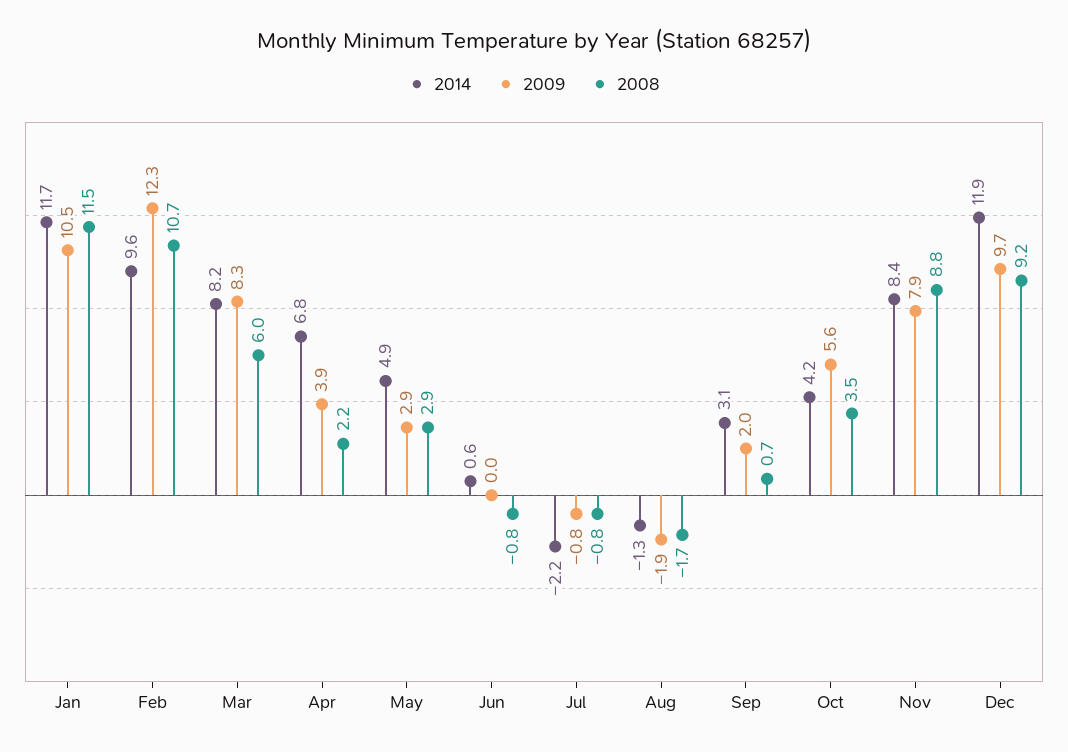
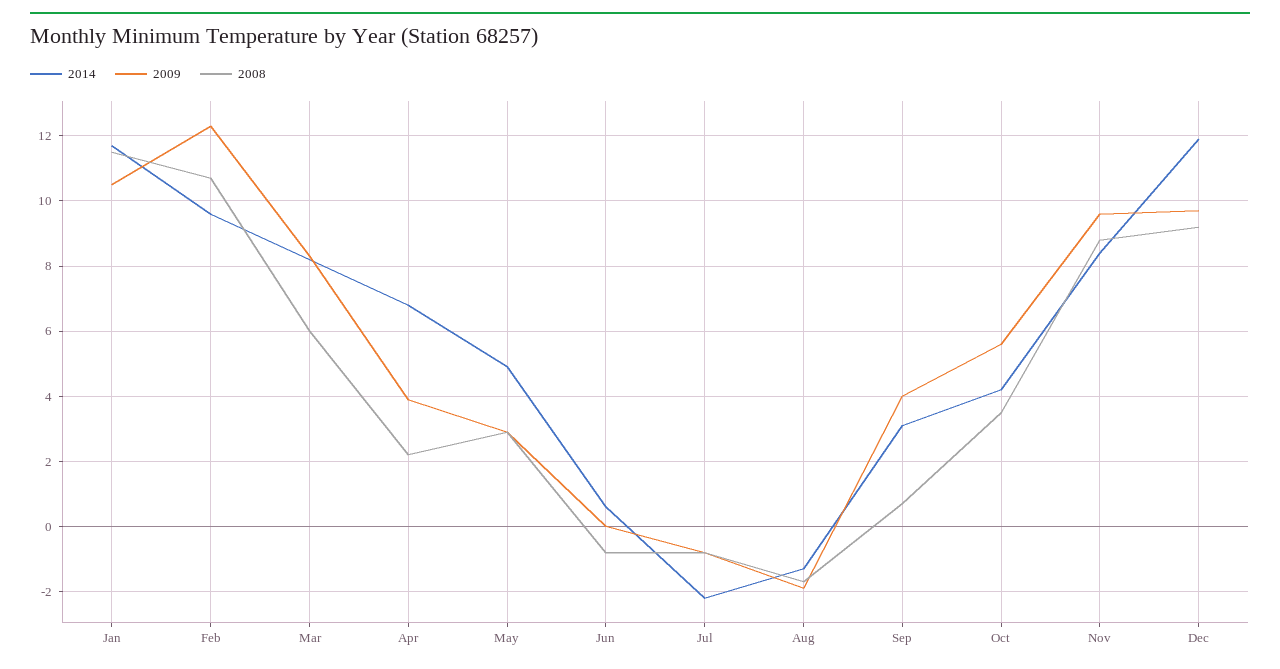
  {
    "2014": {
      "Jan": 11.7,
      "Feb": 9.6,
      "Mar": 8.2,
      "Apr": 6.8,
      "May": 4.9,
      "Jun": 0.6,
      "Jul": -2.2,
      "Aug": -1.3,
      "Sep": 3.1,
      "Oct": 4.2,
      "Nov": 8.4,
      "Dec": 11.9
    },
    "2009": {
      "Jan": 10.5,
      "Feb": 12.3,
      "Mar": 8.3,
      "Apr": 3.9,
      "May": 2.9,
      "Jun": 0,
      "Jul": -0.8,
      "Aug": -1.9,
-     "Sep": 2,
+     "Sep": 4,
      "Oct": 5.6,
-     "Nov": 7.9,
+     "Nov": 9.5,
      "Dec": 9.7
    },
    "2008": {
      "Jan": 11.5,
      "Feb": 10.7,
      "Mar": 6,
      "Apr": 2.2,
      "May": 2.9,
      "Jun": -0.8,
      "Jul": -0.8,
      "Aug": -1.7,
      "Sep": 0.7,
      "Oct": 3.5,
      "Nov": 8.8,
      "Dec": 9.2
    }
  }

